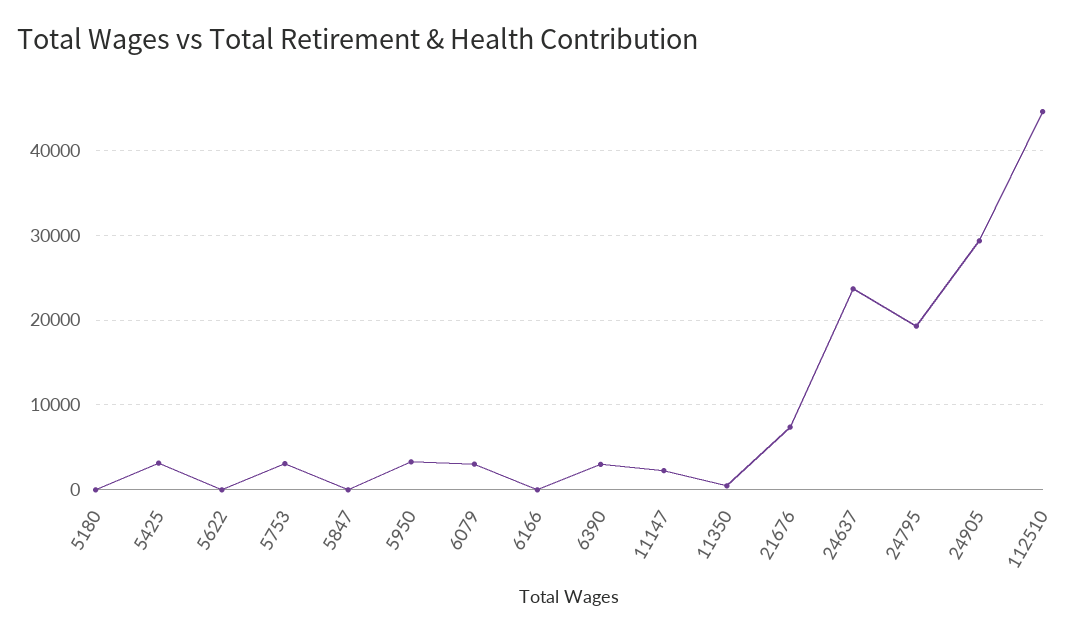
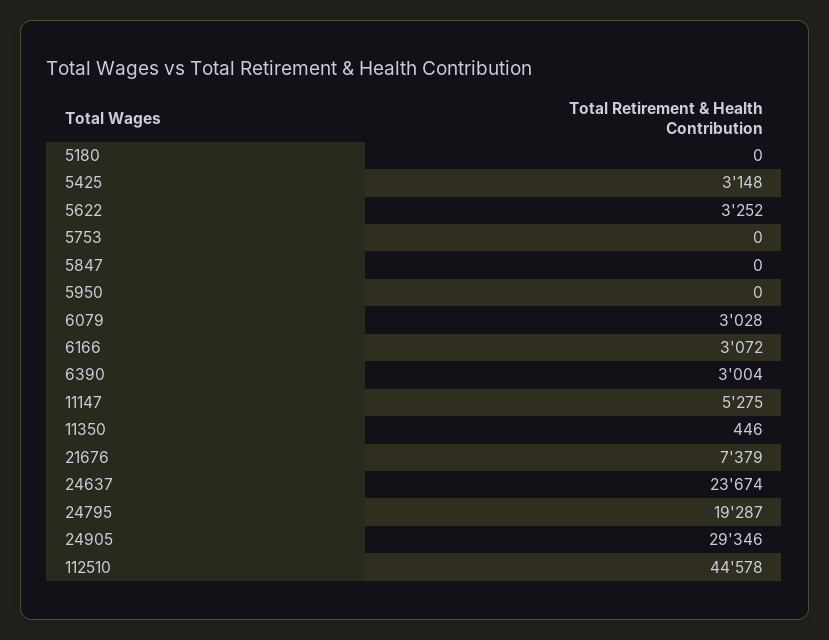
  {
    "5180": 0,
    "5425": 3148,
-   "5622": 0,
+   "5622": 3252,
-   "5753": 3000,
+   "5753": 0,
    "5847": 0,
-   "5950": 3000,
+   "5950": 0,
    "6079": 3028,
-   "6166": 0,
+   "6166": 3072,
    "6390": 3004,
-   "11147": 2000,
+   "11147": 5275,
    "11350": 446,
    "21676": 7379,
    "24637": 23674,
    "24795": 19287,
    "24905": 29346,
    "112510": 44578
  }

